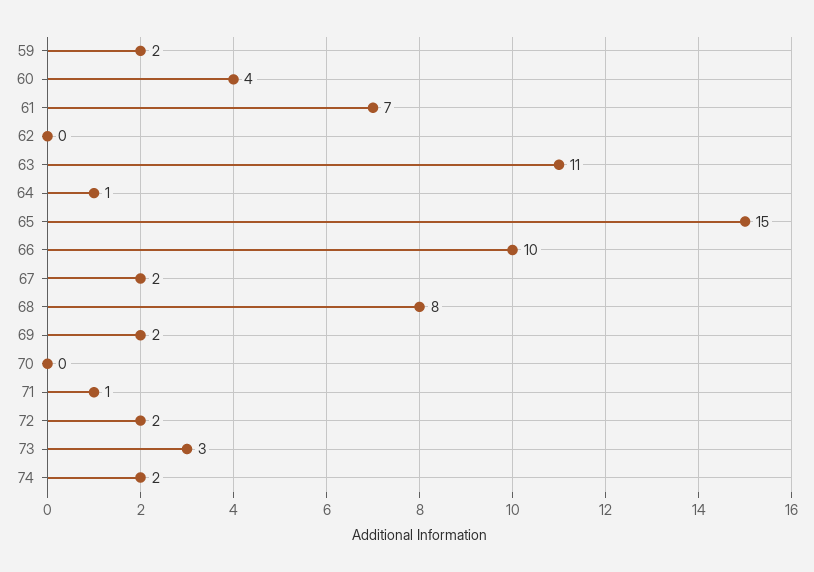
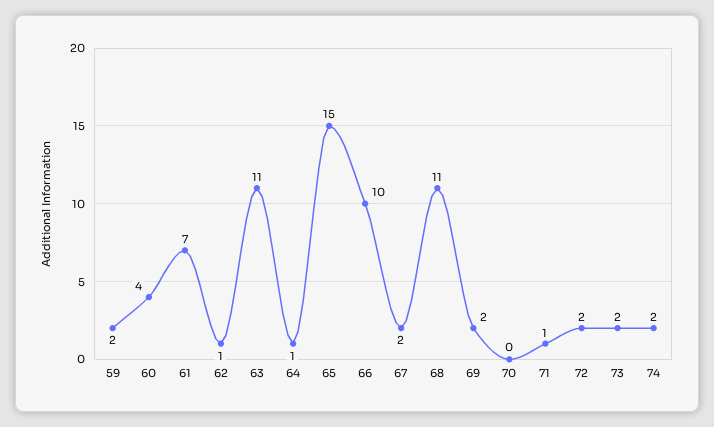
  {
    "59": 2,
    "60": 4,
    "61": 7,
-   "62": 0,
+   "62": 1,
    "63": 11,
    "64": 1,
    "65": 15,
    "66": 10,
    "67": 2,
-   "68": 8,
+   "68": 11,
    "69": 2,
    "70": 0,
    "71": 1,
    "72": 2,
-   "73": 3,
+   "73": 2,
    "74": 2
  }

